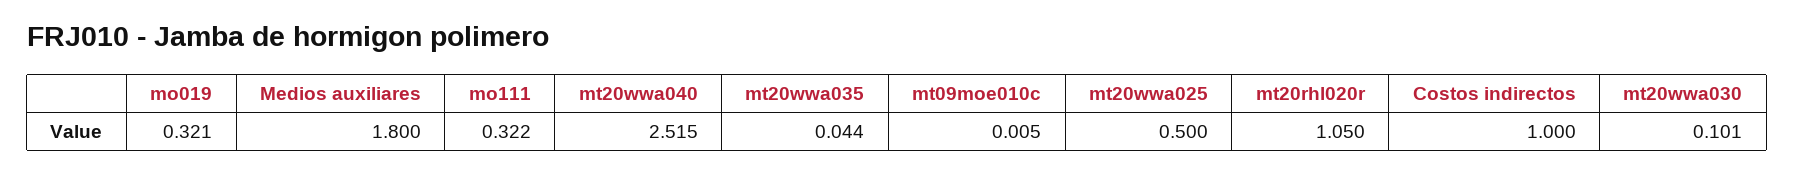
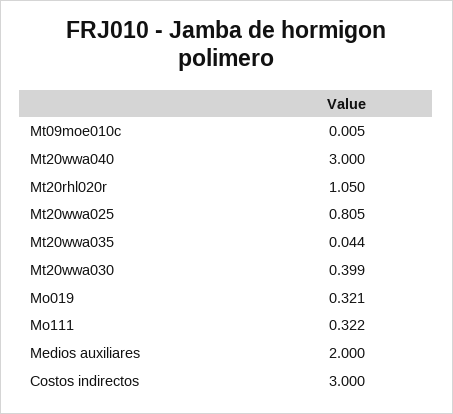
  {
    "mo019": 0.321,
-   "Medios auxiliares": 1.8,
+   "Medios auxiliares": 2,
    "mo111": 0.322,
-   "mt20wwa040": 2.515,
+   "mt20wwa040": 3,
    "mt20wwa035": 0.044,
    "mt09moe010c": 0.005,
-   "mt20wwa025": 0.5,
+   "mt20wwa025": 0.805,
    "mt20rhl020r": 1.05,
-   "Costos indirectos": 1,
+   "Costos indirectos": 3,
-   "mt20wwa030": 0.101
+   "mt20wwa030": 0.399
  }

